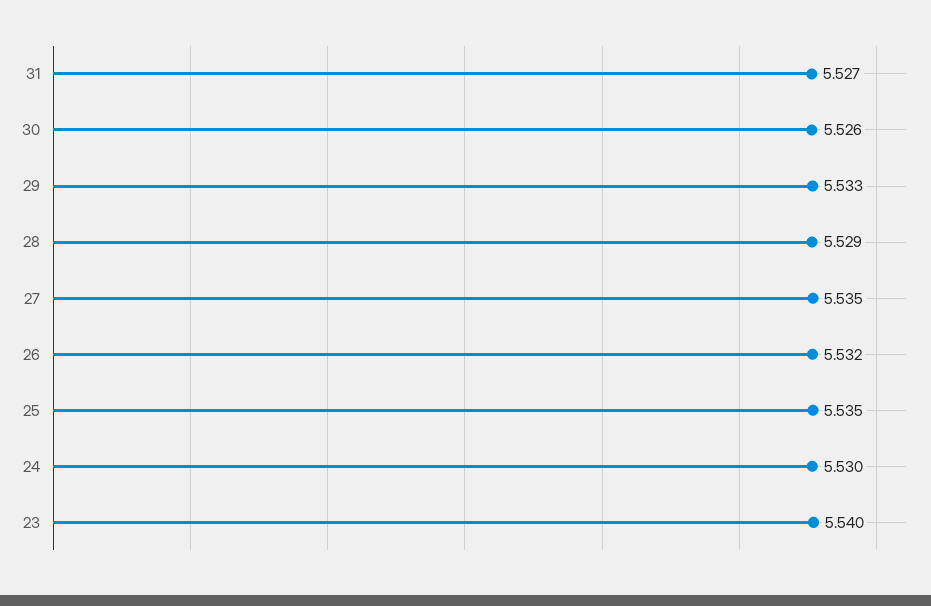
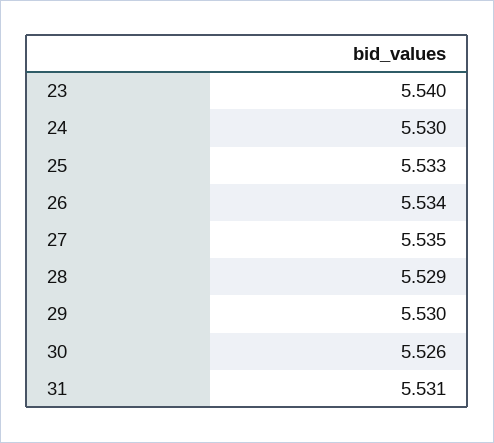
  {
-   "31": 5.527,
+   "31": 5.531,
    "30": 5.526,
-   "29": 5.533,
+   "29": 5.53,
    "28": 5.529,
    "27": 5.535,
-   "26": 5.532,
+   "26": 5.534,
-   "25": 5.535,
+   "25": 5.533,
    "24": 5.53,
    "23": 5.54
  }

